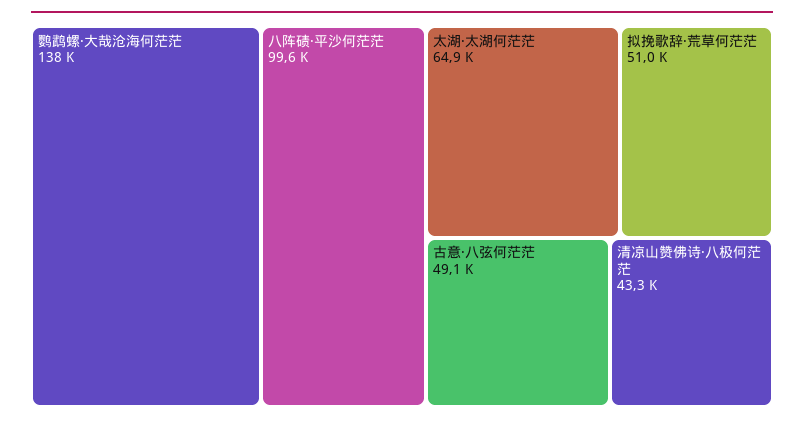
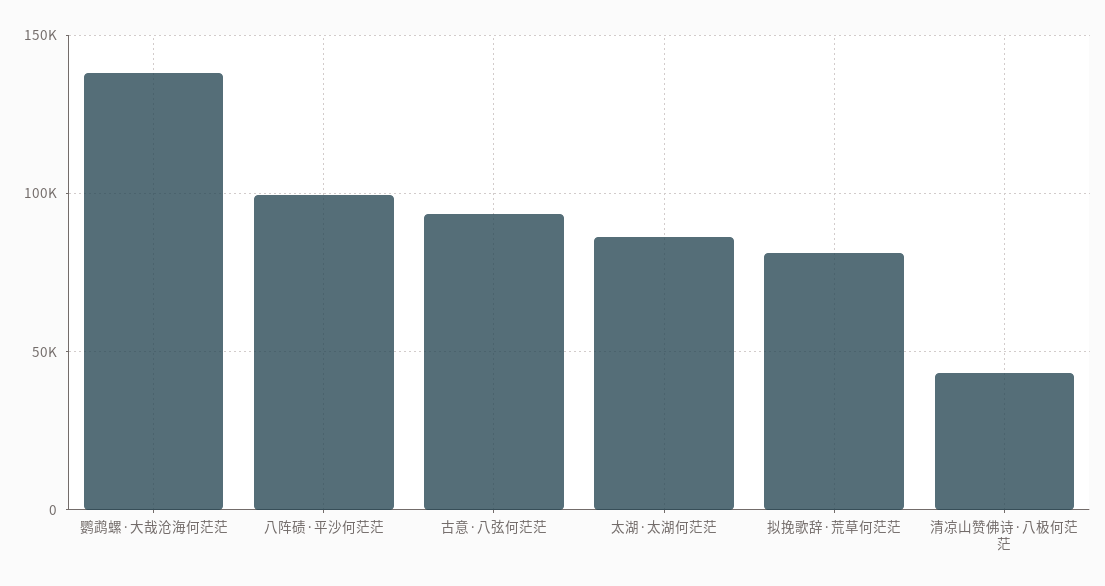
  {
    "鹦鹉螺·大哉沧海何茫茫": 138000,
    "八阵碛·平沙何茫茫": 99600,
-   "太湖·太湖何茫茫": 64900,
+   "太湖·太湖何茫茫": 85000,
-   "拟挽歌辞·荒草何茫茫": 51000,
+   "拟挽歌辞·荒草何茫茫": 80000,
-   "古意·八弦何茫茫": 49100,
+   "古意·八弦何茫茫": 95000,
    "清凉山赞佛诗·八极何茫茫": 43300
  }

